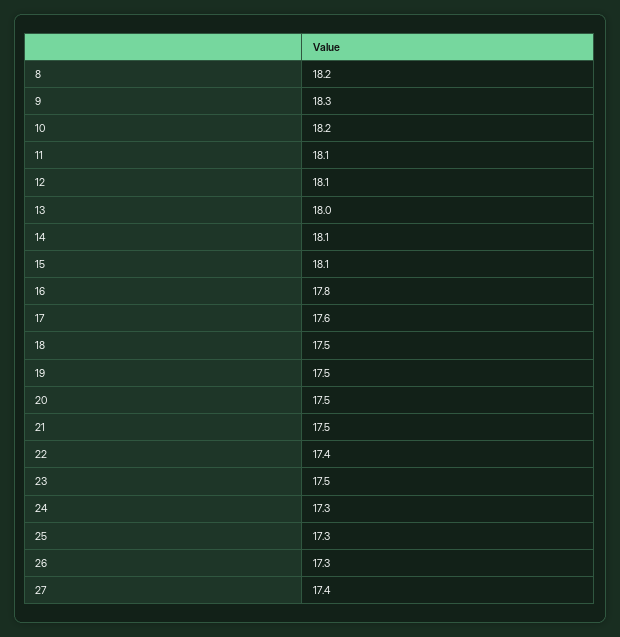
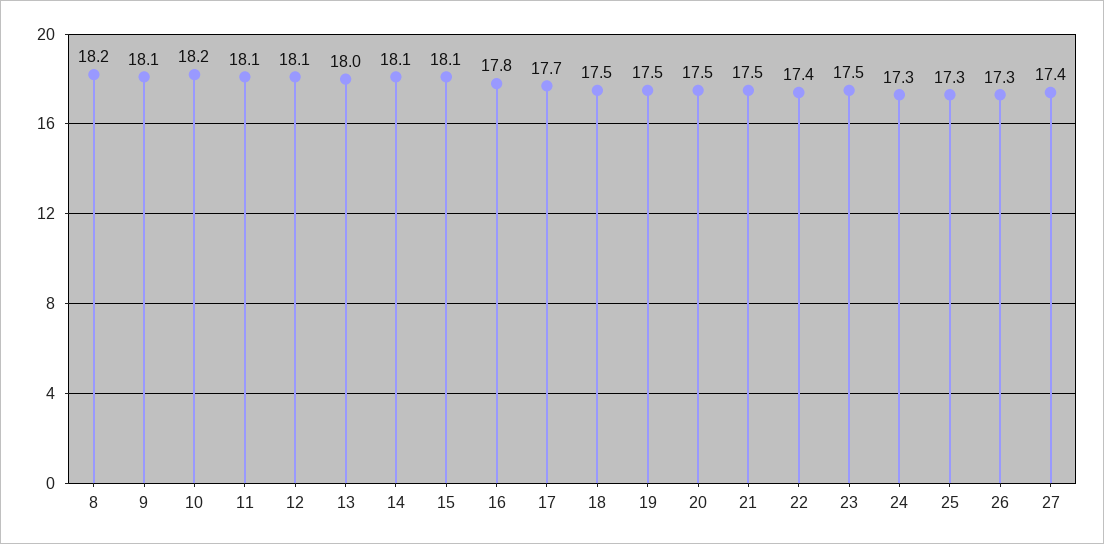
  {
    "8": 18.2,
-   "9": 18.3,
+   "9": 18.1,
    "10": 18.2,
    "11": 18.1,
    "12": 18.1,
    "13": 18,
    "14": 18.1,
    "15": 18.1,
    "16": 17.8,
-   "17": 17.6,
+   "17": 17.7,
    "18": 17.5,
    "19": 17.5,
    "20": 17.5,
    "21": 17.5,
    "22": 17.4,
    "23": 17.5,
    "24": 17.3,
    "25": 17.3,
    "26": 17.3,
    "27": 17.4
  }

